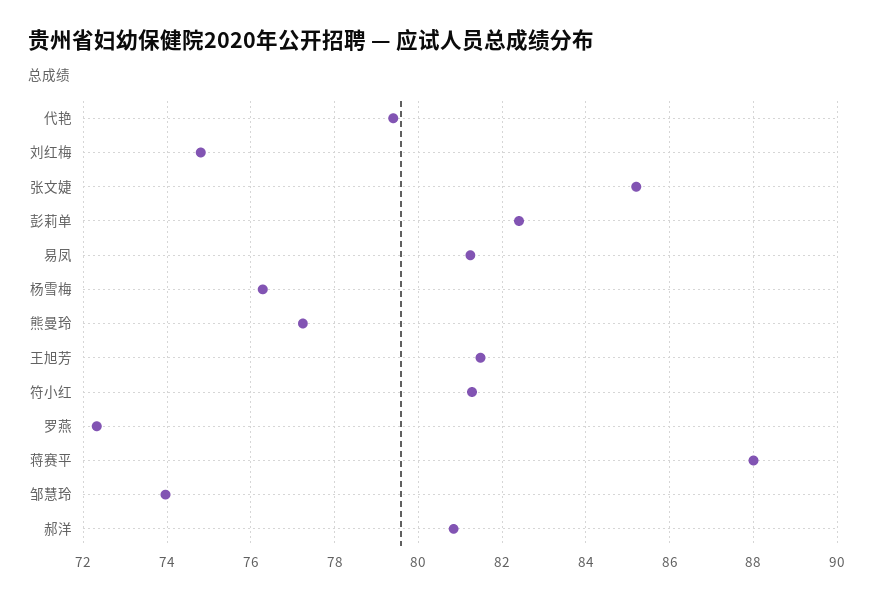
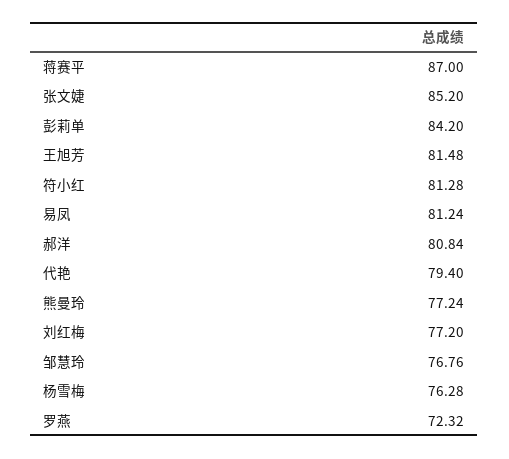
  {
    "代艳": 79.4,
-   "刘红梅": 74.8,
+   "刘红梅": 77.2,
    "张文婕": 85.2,
-   "彭莉单": 82.4,
+   "彭莉单": 84.2,
    "易凤": 81.24,
    "杨雪梅": 76.28,
    "熊曼玲": 77.24,
    "王旭芳": 81.48,
    "符小红": 81.28,
    "罗燕": 72.32,
-   "蒋赛平": 88,
+   "蒋赛平": 87,
-   "邹慧玲": 74,
+   "邹慧玲": 76.76,
    "郝洋": 80.84
  }

